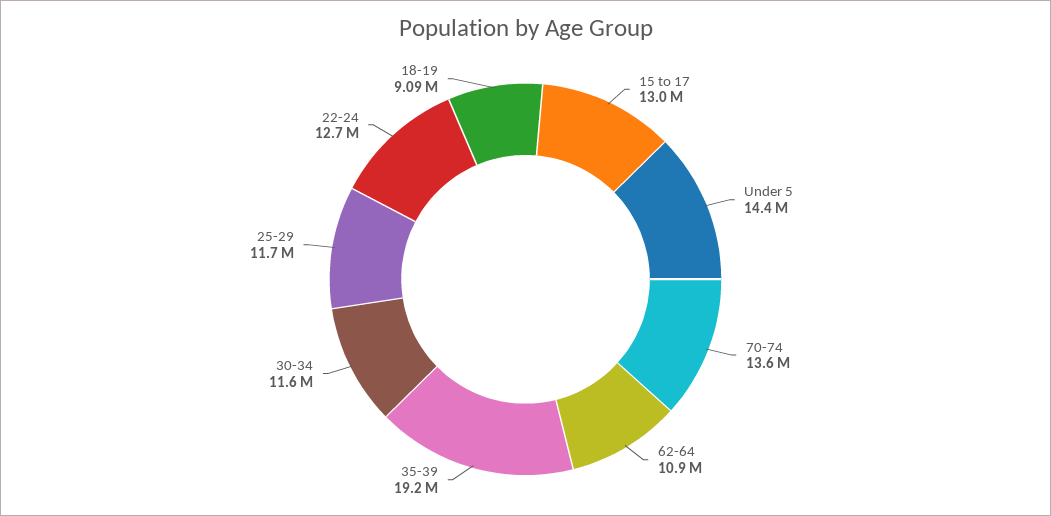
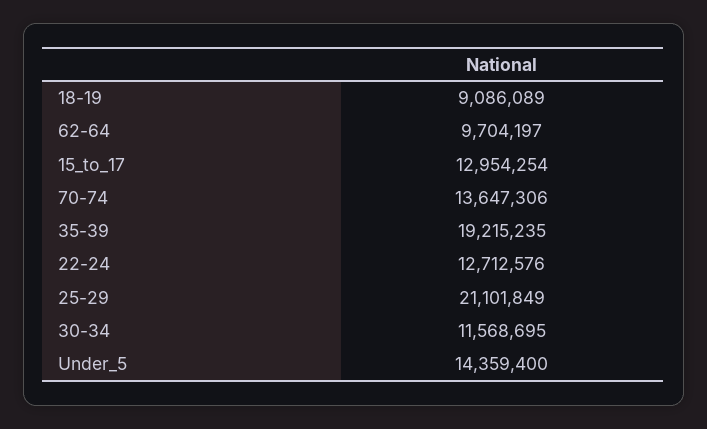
  {
    "15 to 17": 12954254,
    "Under 5": 14359400,
    "70-74": 13647306,
-   "62-64": 10900000,
+   "62-64": 9704197,
    "35-39": 19215235,
    "30-34": 11568695,
-   "25-29": 11700000,
+   "25-29": 21101849,
    "22-24": 12712576,
    "18-19": 9086089
  }

